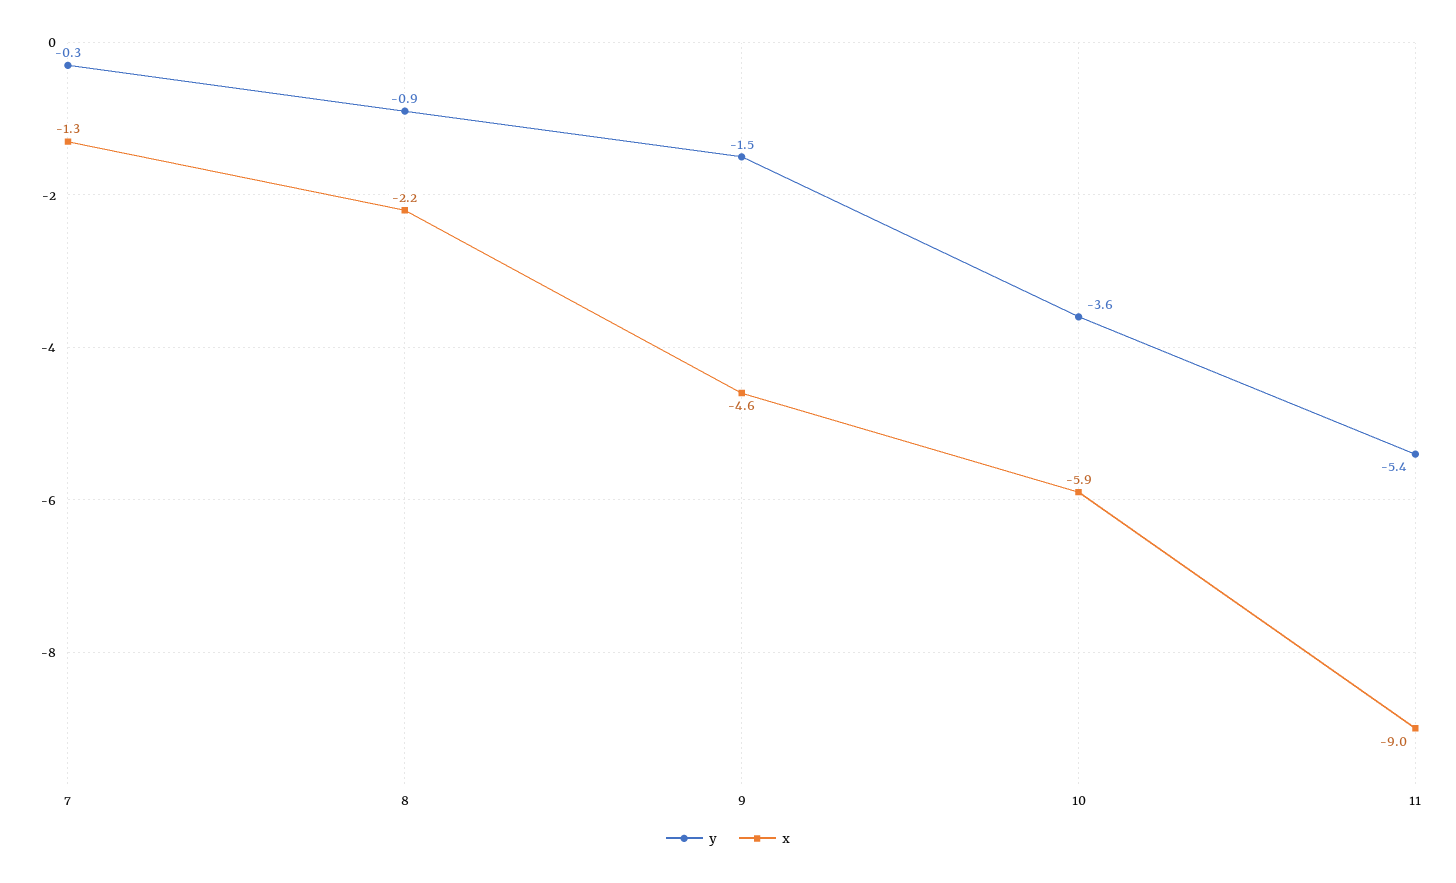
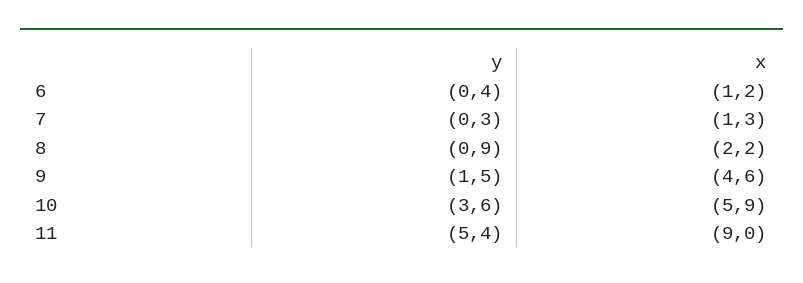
  {
    "y": {
      "7": -0.3,
      "8": -0.9,
      "9": -1.5,
      "10": -3.6,
-     "11": -5.4
+     "11": -5.4,
+     "6": -0.4
    },
    "x": {
      "7": -1.3,
      "8": -2.2,
      "9": -4.6,
      "10": -5.9,
-     "11": -9
+     "11": -9,
+     "6": -1.2
    }
  }

